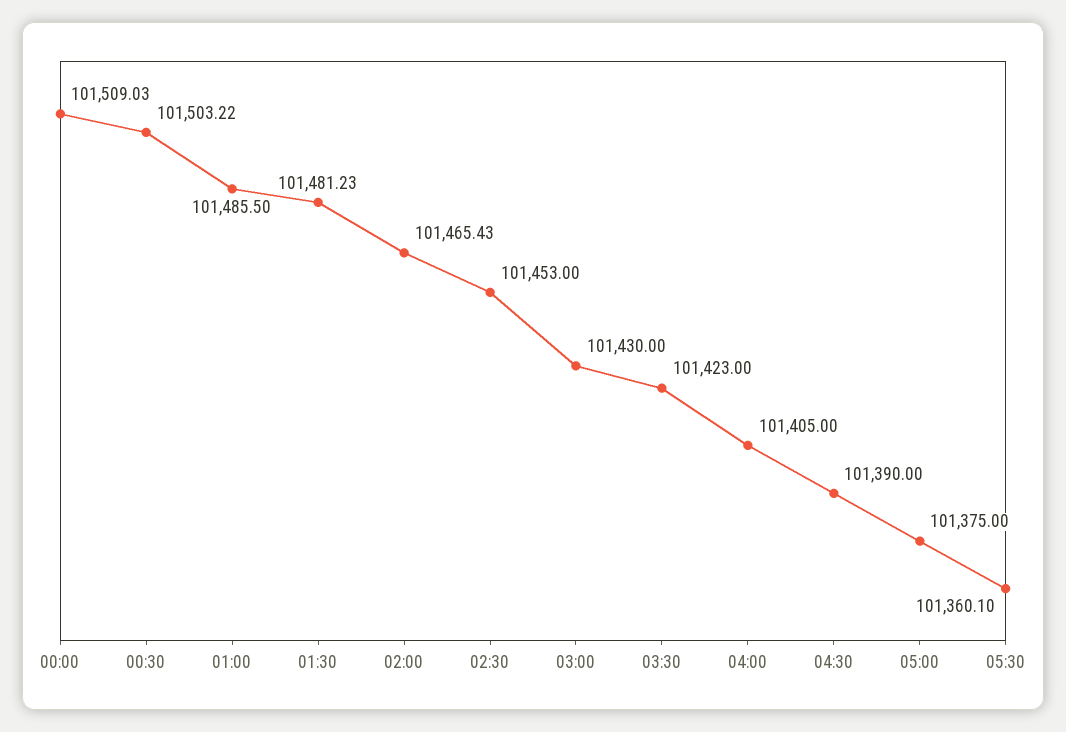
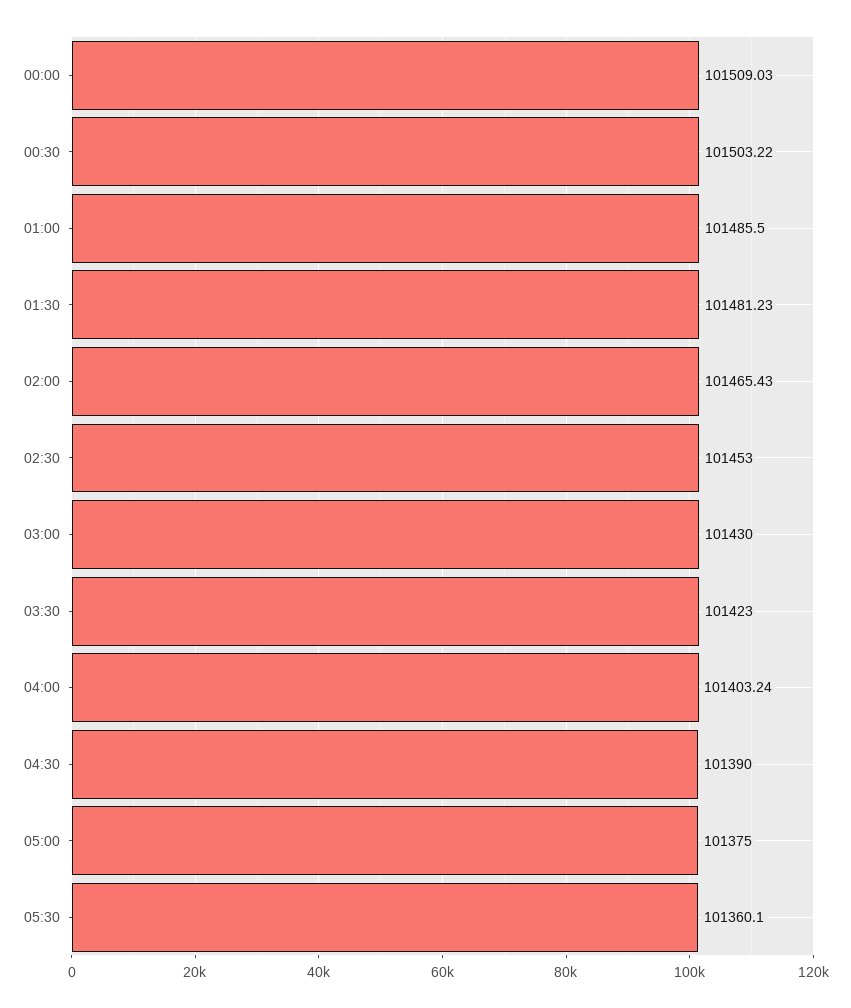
  {
    "00:00": 101509.03,
    "00:30": 101503.22,
    "01:00": 101485.5,
    "01:30": 101481.23,
    "02:00": 101465.43,
    "02:30": 101453,
    "03:00": 101430,
    "03:30": 101423,
-   "04:00": 101405,
+   "04:00": 101403.24,
    "04:30": 101390,
    "05:00": 101375,
    "05:30": 101360.1
  }

